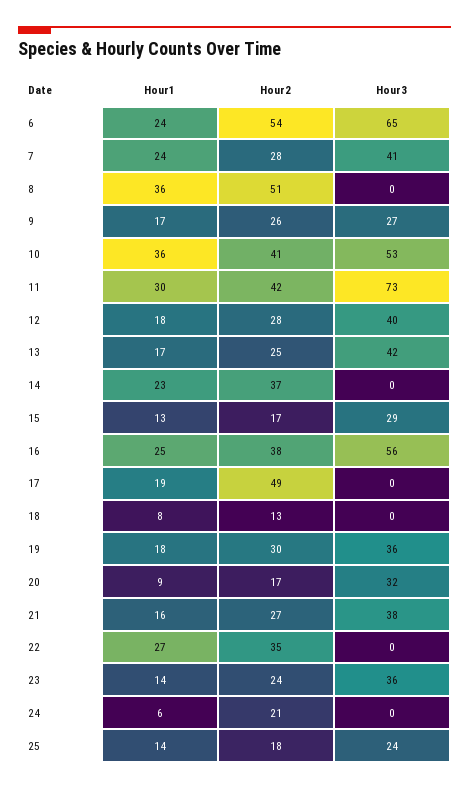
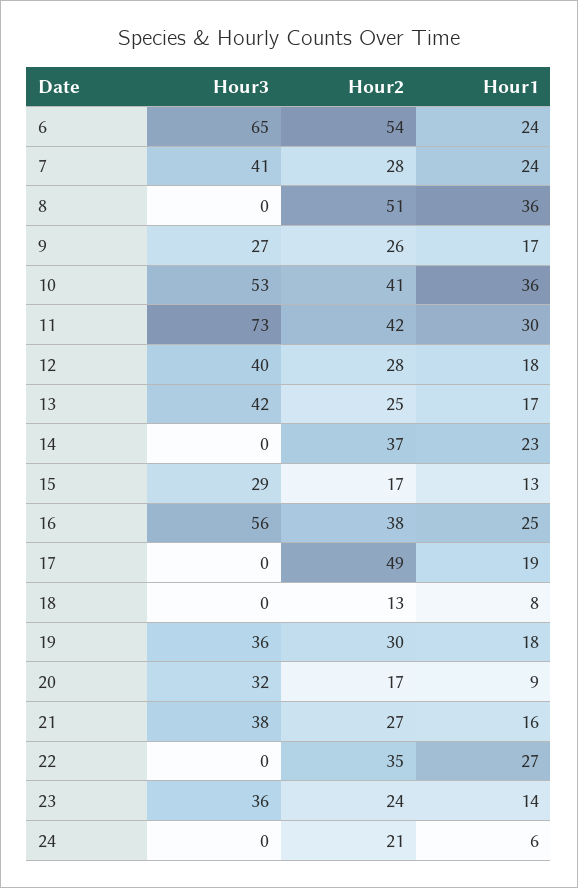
  {
    "Hour1": {
      "6": 24,
      "7": 24,
      "8": 36,
      "9": 17,
      "10": 36,
      "11": 30,
      "12": 18,
      "13": 17,
      "14": 23,
      "15": 13,
      "16": 25,
      "17": 19,
      "18": 8,
      "19": 18,
      "20": 9,
      "21": 16,
      "22": 27,
      "23": 14,
-     "24": 6,
+     "24": 6
-     "25": 14
    },
    "Hour2": {
      "6": 54,
      "7": 28,
      "8": 51,
      "9": 26,
      "10": 41,
      "11": 42,
      "12": 28,
      "13": 25,
      "14": 37,
      "15": 17,
      "16": 38,
      "17": 49,
      "18": 13,
      "19": 30,
      "20": 17,
      "21": 27,
      "22": 35,
      "23": 24,
-     "24": 21,
+     "24": 21
-     "25": 18
    },
    "Hour3": {
      "6": 65,
      "7": 41,
      "8": 0,
      "9": 27,
      "10": 53,
      "11": 73,
      "12": 40,
      "13": 42,
      "14": 0,
      "15": 29,
      "16": 56,
      "17": 0,
      "18": 0,
      "19": 36,
      "20": 32,
      "21": 38,
      "22": 0,
      "23": 36,
-     "24": 0,
+     "24": 0
-     "25": 24
    }
  }

